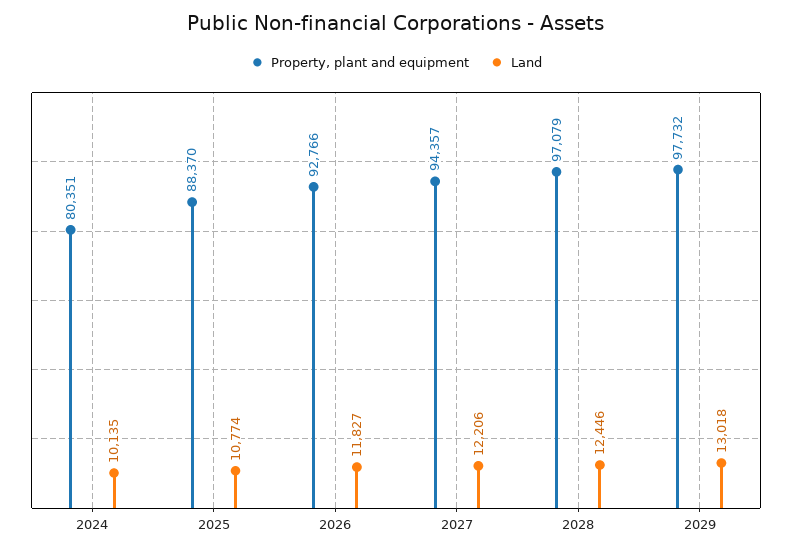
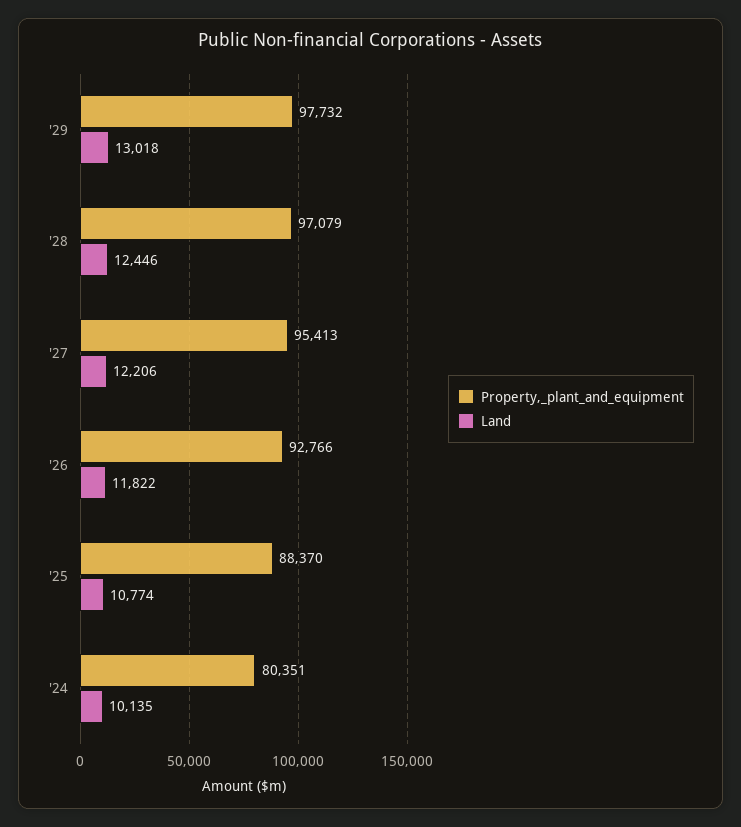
  {
    "Property, plant and equipment": {
      "2024": 80351,
      "2025": 88370,
      "2026": 92766,
-     "2027": 94357,
+     "2027": 95413,
      "2028": 97079,
      "2029": 97732
    },
    "Land": {
      "2024": 10135,
      "2025": 10774,
-     "2026": 11827,
+     "2026": 11822,
      "2027": 12206,
      "2028": 12446,
      "2029": 13018
    }
  }

